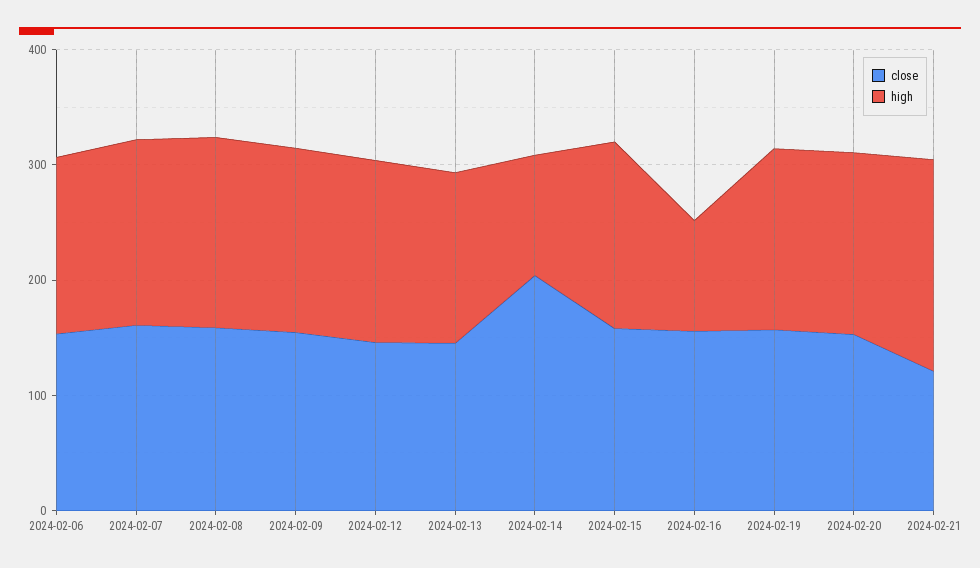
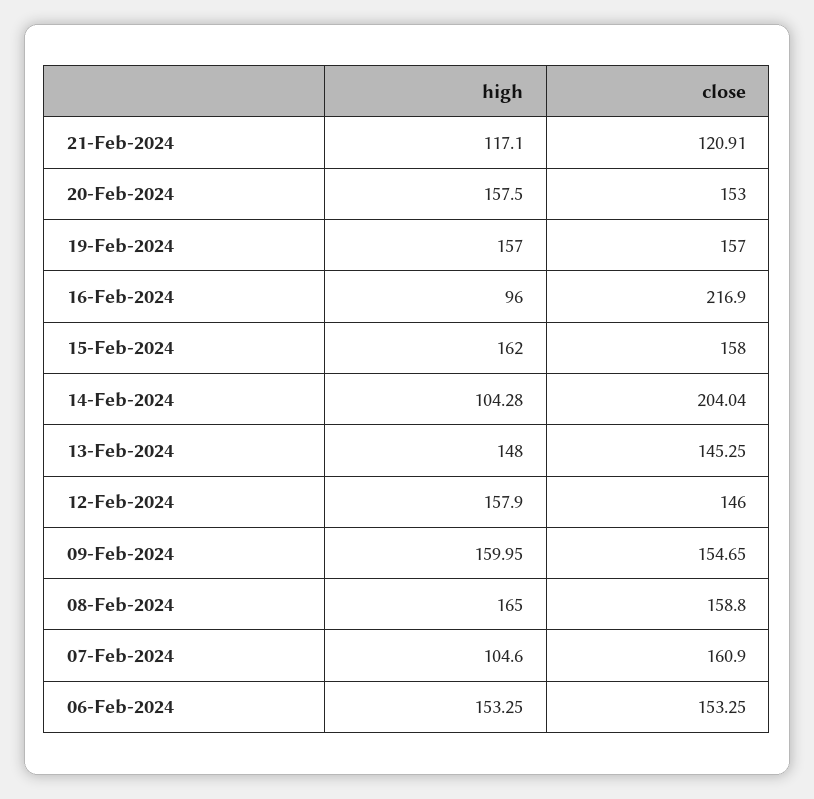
  {
    "close": {
      "2024-02-06": 153.25,
      "2024-02-07": 160.9,
      "2024-02-08": 158.8,
      "2024-02-09": 154.65,
      "2024-02-12": 146,
      "2024-02-13": 145.25,
      "2024-02-14": 204.04,
      "2024-02-15": 158,
-     "2024-02-16": 160,
+     "2024-02-16": 216.9,
      "2024-02-19": 157,
      "2024-02-20": 153,
      "2024-02-21": 120.91
    },
    "high": {
      "2024-02-06": 153.25,
-     "2024-02-07": 160,
+     "2024-02-07": 104.6,
      "2024-02-08": 165,
      "2024-02-09": 159.95,
      "2024-02-12": 157.9,
      "2024-02-13": 148,
      "2024-02-14": 104.28,
      "2024-02-15": 162,
      "2024-02-16": 96,
      "2024-02-19": 157,
      "2024-02-20": 157.5,
-     "2024-02-21": 180
+     "2024-02-21": 117.1
    }
  }

